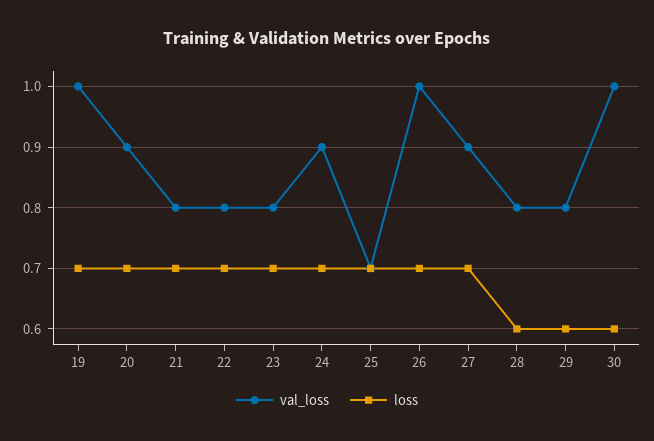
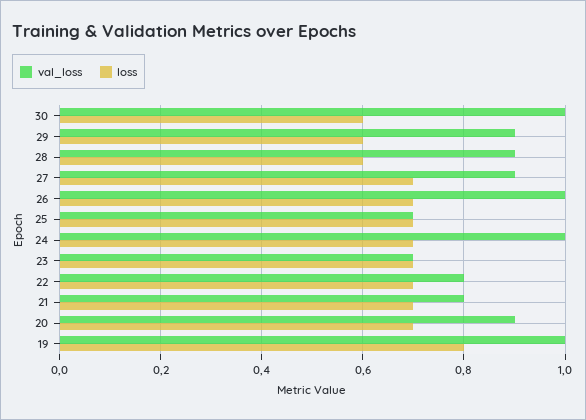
  {
    "val_loss": {
      "19": 1,
      "20": 0.9,
      "21": 0.8,
      "22": 0.8,
-     "23": 0.8,
+     "23": 0.7,
-     "24": 0.9,
+     "24": 1,
      "25": 0.7,
      "26": 1,
      "27": 0.9,
-     "28": 0.8,
+     "28": 0.9,
-     "29": 0.8,
+     "29": 0.9,
      "30": 1
    },
    "loss": {
-     "19": 0.7,
+     "19": 0.8,
      "20": 0.7,
      "21": 0.7,
      "22": 0.7,
      "23": 0.7,
      "24": 0.7,
      "25": 0.7,
      "26": 0.7,
      "27": 0.7,
      "28": 0.6,
      "29": 0.6,
      "30": 0.6
    }
  }

